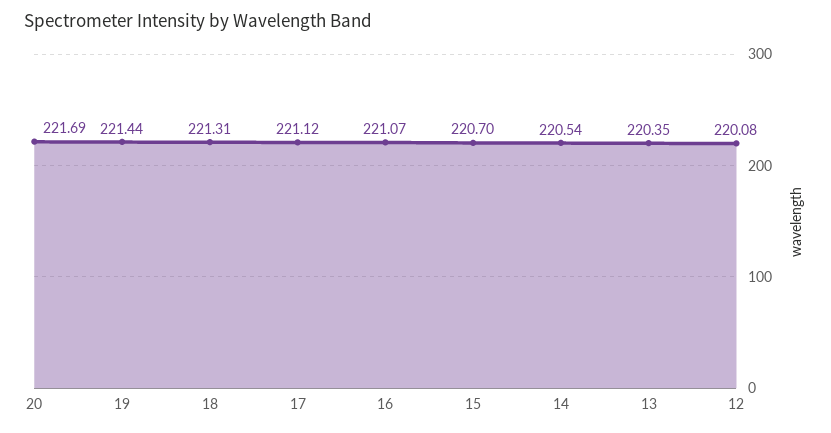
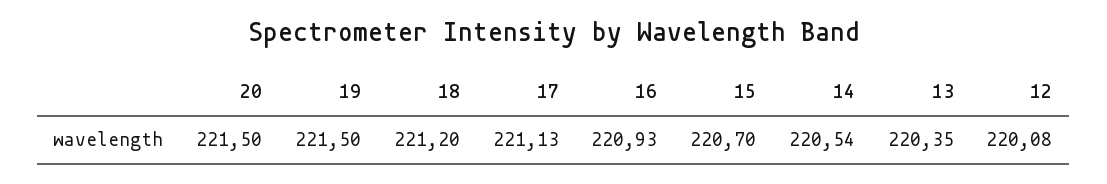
  {
-   "20": 221.69,
+   "20": 221.5,
-   "19": 221.44,
+   "19": 221.5,
-   "18": 221.31,
+   "18": 221.2,
-   "17": 221.12,
+   "17": 221.13,
-   "16": 221.07,
+   "16": 220.93,
    "15": 220.7,
    "14": 220.54,
    "13": 220.35,
    "12": 220.08
  }

